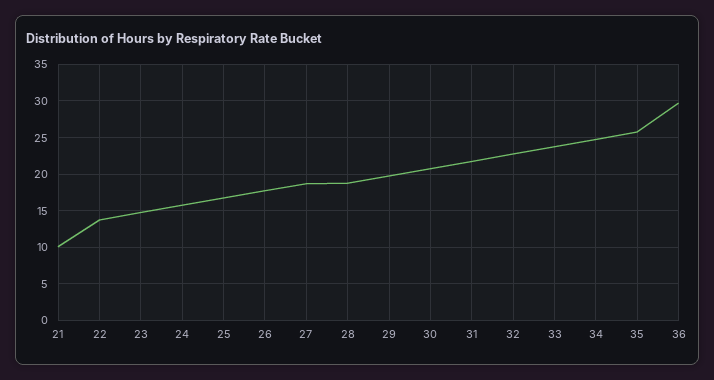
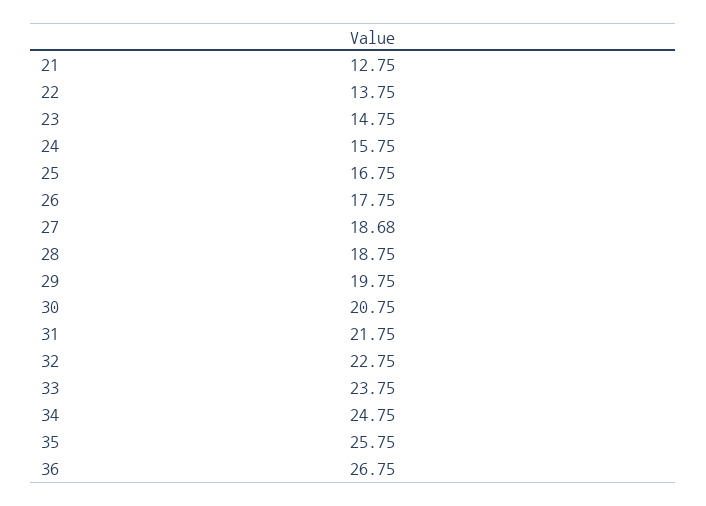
  {
-   "21": 10,
+   "21": 12.75,
    "22": 13.75,
    "23": 14.75,
    "24": 15.75,
    "25": 16.75,
    "26": 17.75,
    "27": 18.68,
    "28": 18.75,
    "29": 19.75,
    "30": 20.75,
    "31": 21.75,
    "32": 22.75,
    "33": 23.75,
    "34": 24.75,
    "35": 25.75,
-   "36": 30
+   "36": 26.75
  }

